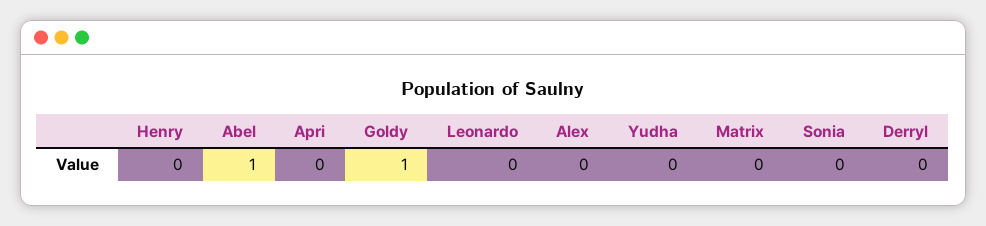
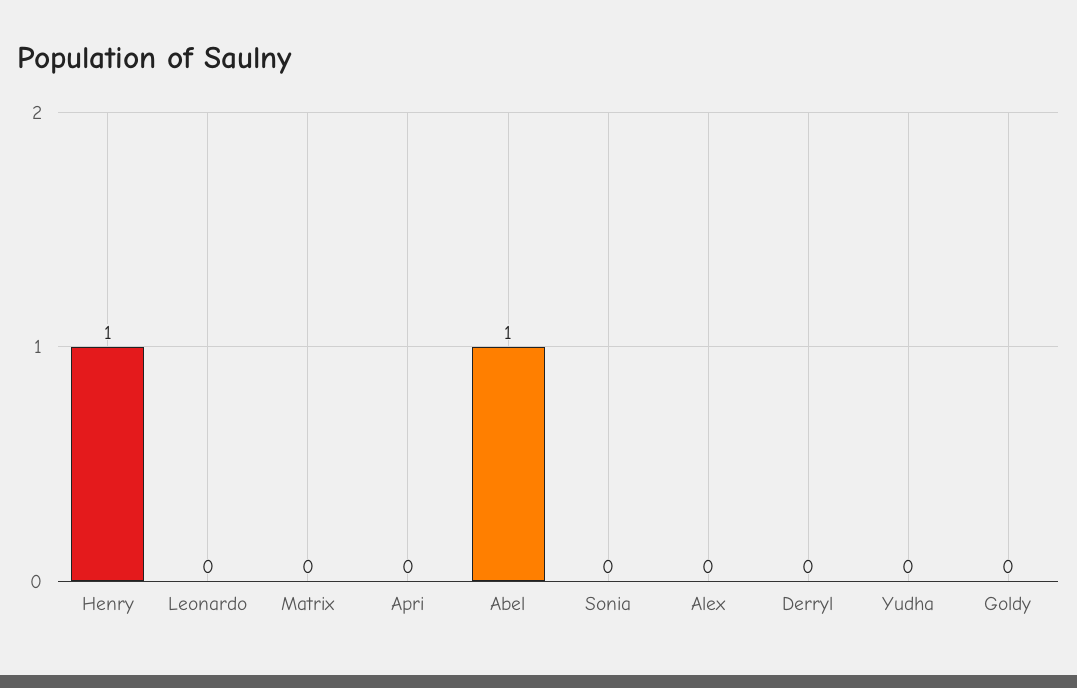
  {
-   "Henry": 0,
+   "Henry": 1,
    "Abel": 1,
    "Apri": 0,
-   "Goldy": 1,
+   "Goldy": 0,
    "Leonardo": 0,
    "Alex": 0,
    "Yudha": 0,
    "Matrix": 0,
    "Sonia": 0,
    "Derryl": 0
  }

